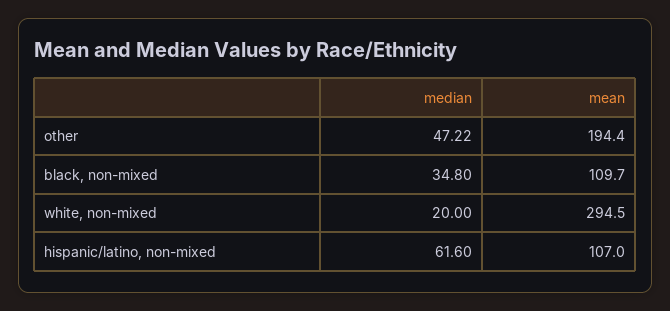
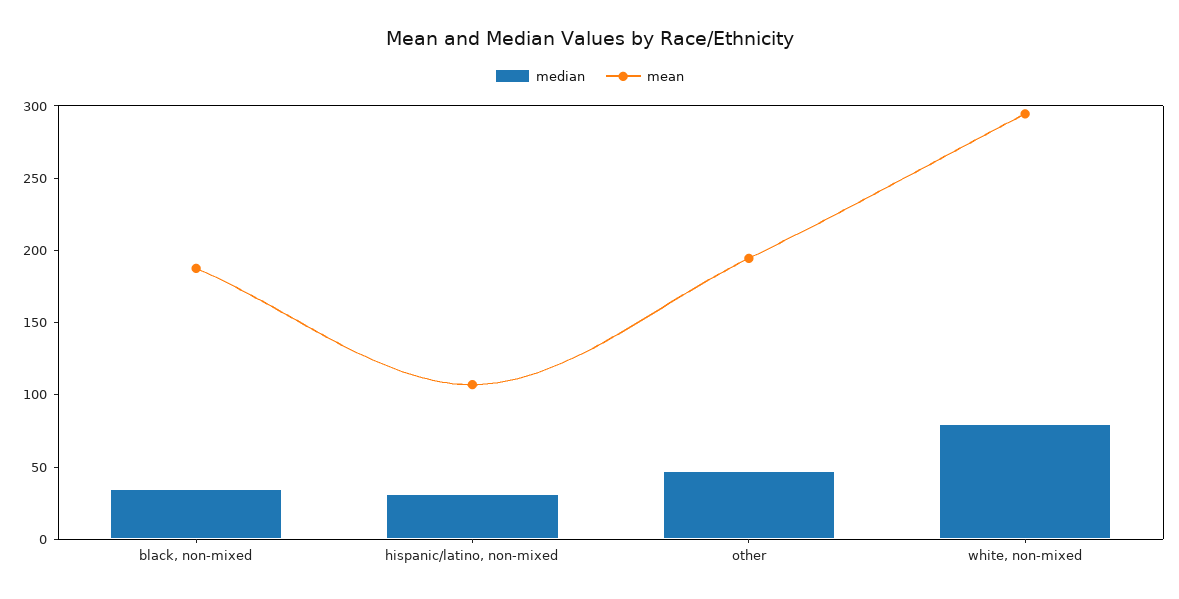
  {
    "median": {
      "other": 47.22,
      "black, non-mixed": 34.8,
-     "white, non-mixed": 20,
+     "white, non-mixed": 80,
-     "hispanic/latino, non-mixed": 61.6
+     "hispanic/latino, non-mixed": 30
    },
    "mean": {
      "other": 194.4,
-     "black, non-mixed": 109.7,
+     "black, non-mixed": 190,
      "white, non-mixed": 294.5,
      "hispanic/latino, non-mixed": 107
    }
  }

